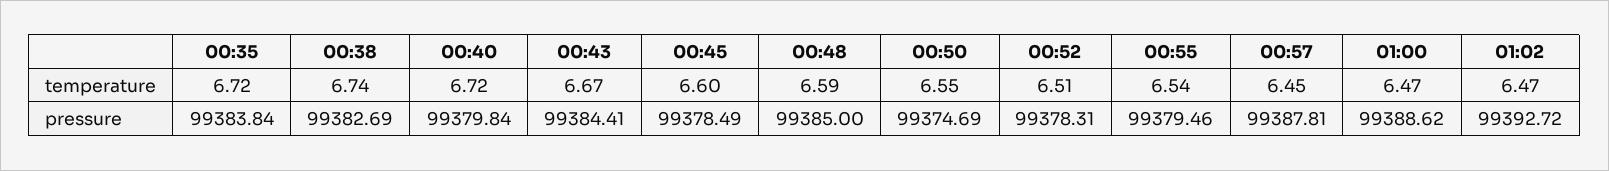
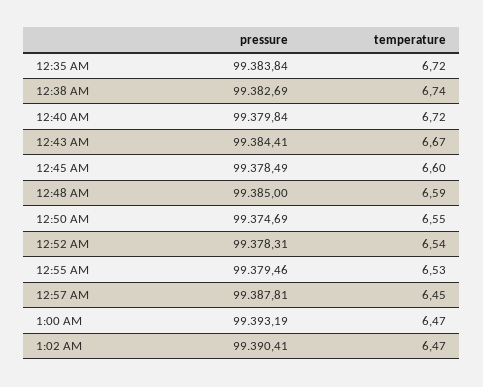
  {
    "00:35": {
      "temperature": 6.72,
      "pressure": 99383.84
    },
    "00:38": {
      "temperature": 6.74,
      "pressure": 99382.69
    },
    "00:40": {
      "temperature": 6.72,
      "pressure": 99379.84
    },
    "00:43": {
      "temperature": 6.67,
      "pressure": 99384.41
    },
    "00:45": {
      "temperature": 6.6,
      "pressure": 99378.49
    },
    "00:48": {
      "temperature": 6.59,
      "pressure": 99385
    },
    "00:50": {
      "temperature": 6.55,
      "pressure": 99374.69
    },
    "00:52": {
-     "temperature": 6.51,
+     "temperature": 6.54,
      "pressure": 99378.31
    },
    "00:55": {
-     "temperature": 6.54,
+     "temperature": 6.53,
      "pressure": 99379.46
    },
    "00:57": {
      "temperature": 6.45,
      "pressure": 99387.81
    },
    "01:00": {
      "temperature": 6.47,
-     "pressure": 99388.62
+     "pressure": 99393.19
    },
    "01:02": {
      "temperature": 6.47,
-     "pressure": 99392.72
+     "pressure": 99390.41
    }
  }

